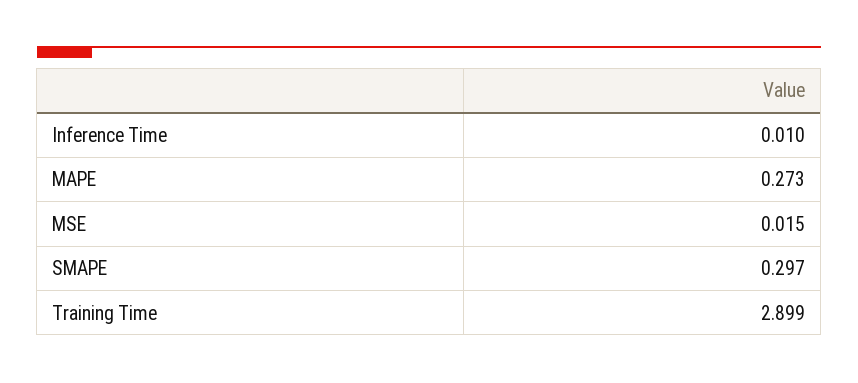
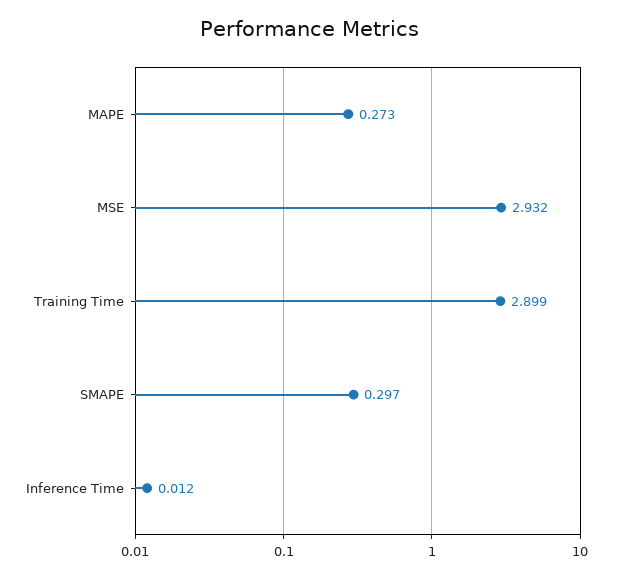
  {
-   "Inference Time": 0.01,
+   "Inference Time": 0.012,
    "MAPE": 0.273,
-   "MSE": 0.015,
+   "MSE": 2.932,
    "SMAPE": 0.297,
    "Training Time": 2.899
  }

